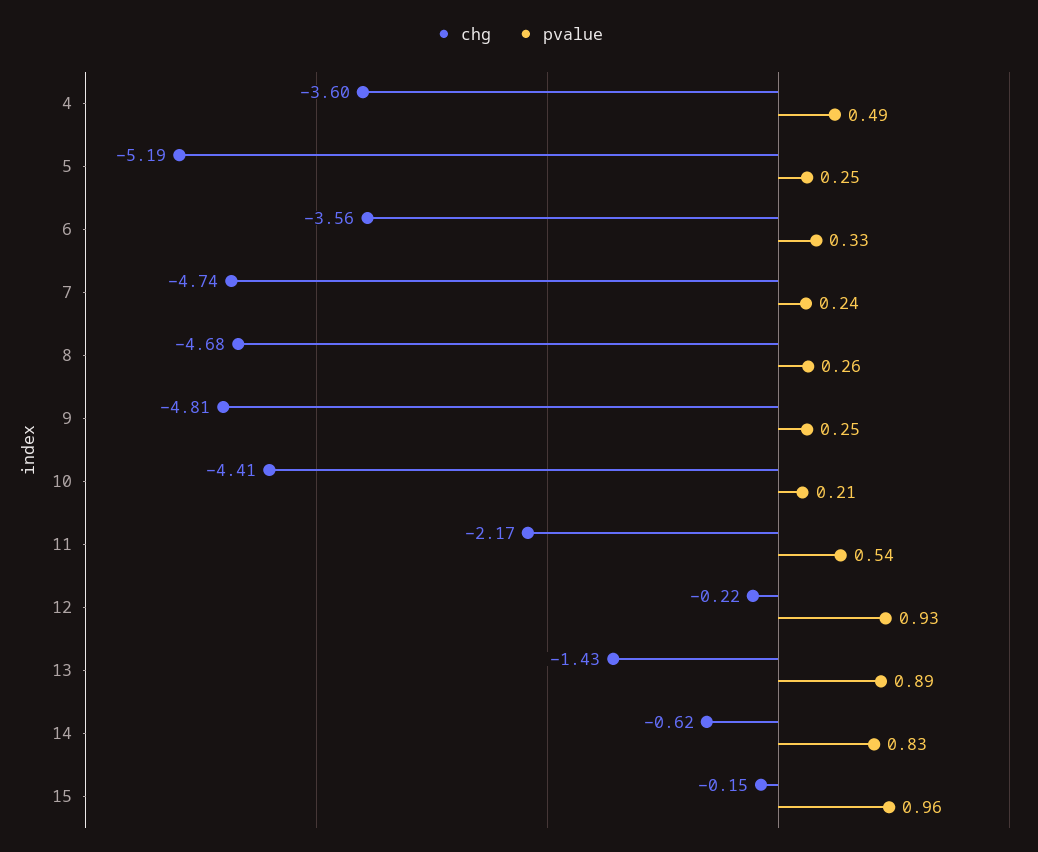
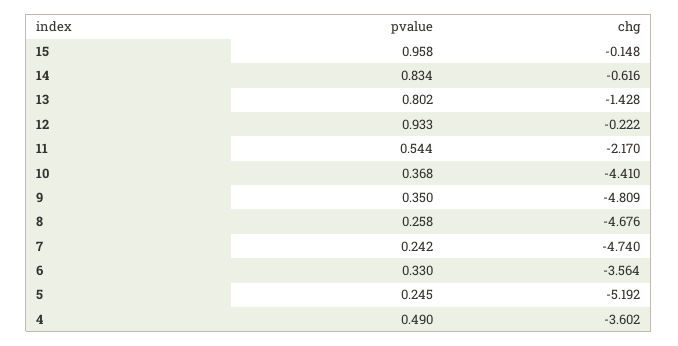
  {
    "chg": {
      "4": -3.602,
      "5": -5.192,
      "6": -3.564,
      "7": -4.74,
      "8": -4.676,
      "9": -4.809,
      "10": -4.41,
      "11": -2.17,
      "12": -0.222,
      "13": -1.428,
      "14": -0.616,
      "15": -0.148
    },
    "pvalue": {
      "4": 0.49,
      "5": 0.245,
      "6": 0.33,
      "7": 0.242,
      "8": 0.258,
-     "9": 0.25,
+     "9": 0.35,
-     "10": 0.21,
+     "10": 0.368,
      "11": 0.544,
      "12": 0.933,
-     "13": 0.89,
+     "13": 0.802,
      "14": 0.834,
      "15": 0.958
    }
  }

